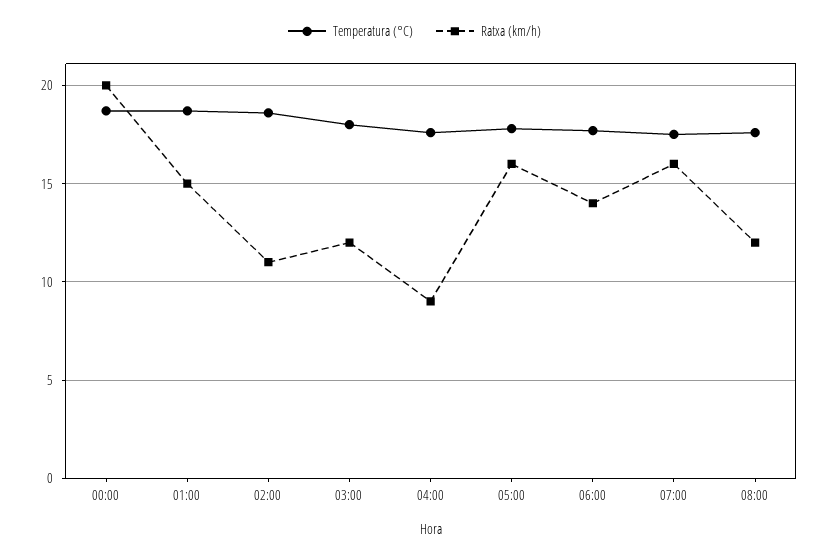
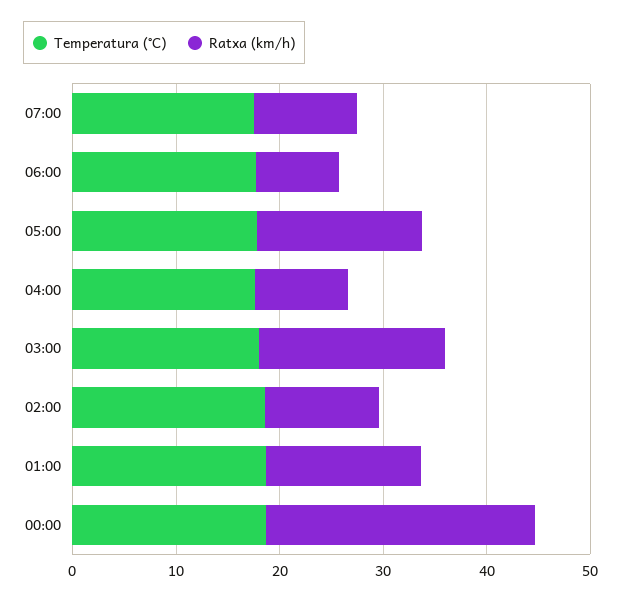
  {
    "Temperatura (°C)": {
      "00:00": 18.5,
      "01:00": 18.5,
      "02:00": 18.5,
      "03:00": 18,
      "04:00": 17.5,
      "05:00": 18,
      "06:00": 17.5,
-     "07:00": 17.5,
+     "07:00": 17.5
-     "08:00": 17.5
    },
    "Ratxa (km/h)": {
-     "00:00": 20,
+     "00:00": 26,
      "01:00": 15,
      "02:00": 11,
-     "03:00": 12,
+     "03:00": 18,
      "04:00": 9,
      "05:00": 16,
-     "06:00": 14,
+     "06:00": 8,
-     "07:00": 16,
+     "07:00": 10
-     "08:00": 12
    }
  }

